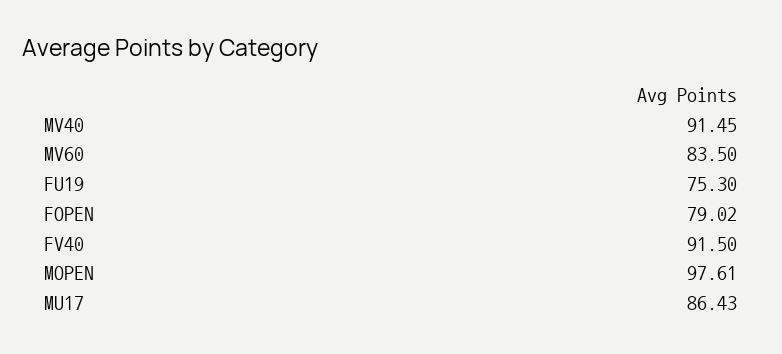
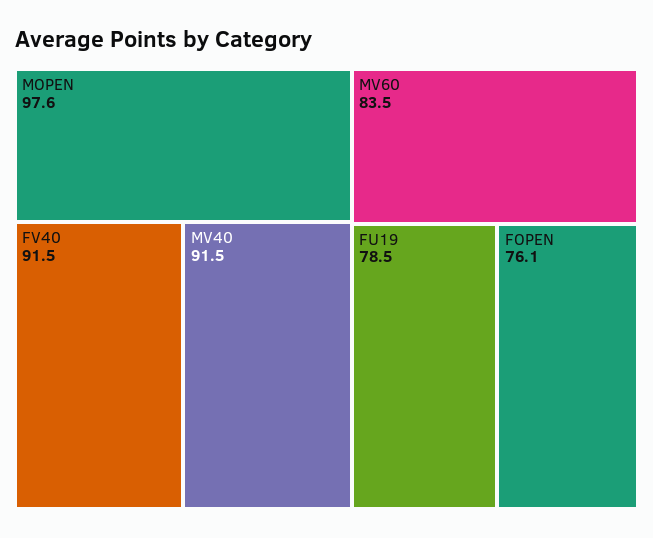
  {
    "MV40": 91.45,
    "MV60": 83.5,
-   "FU19": 75.3,
+   "FU19": 78.5,
-   "FOPEN": 79.02,
+   "FOPEN": 76.1,
    "FV40": 91.5,
-   "MOPEN": 97.61,
+   "MOPEN": 97.61
-   "MU17": 86.43
  }

